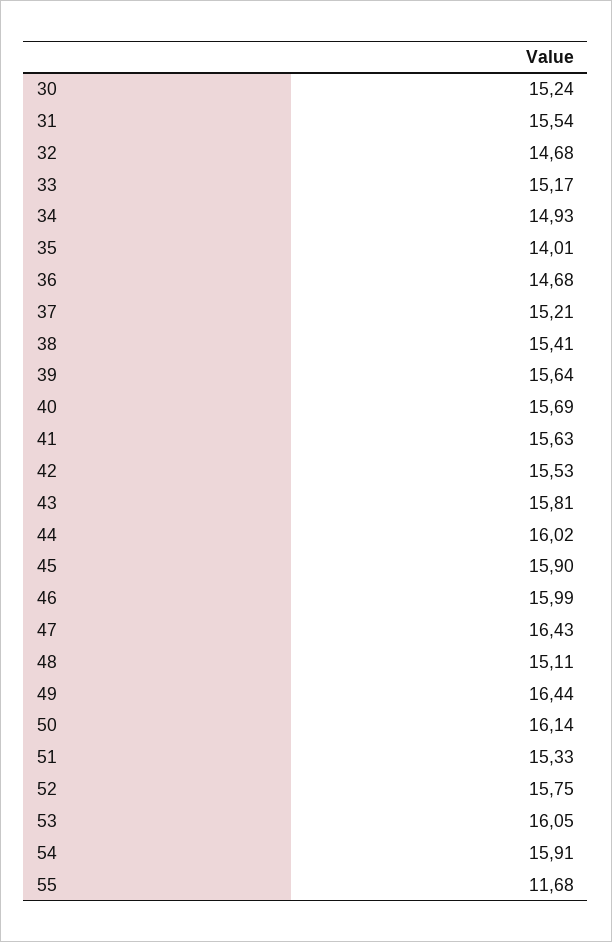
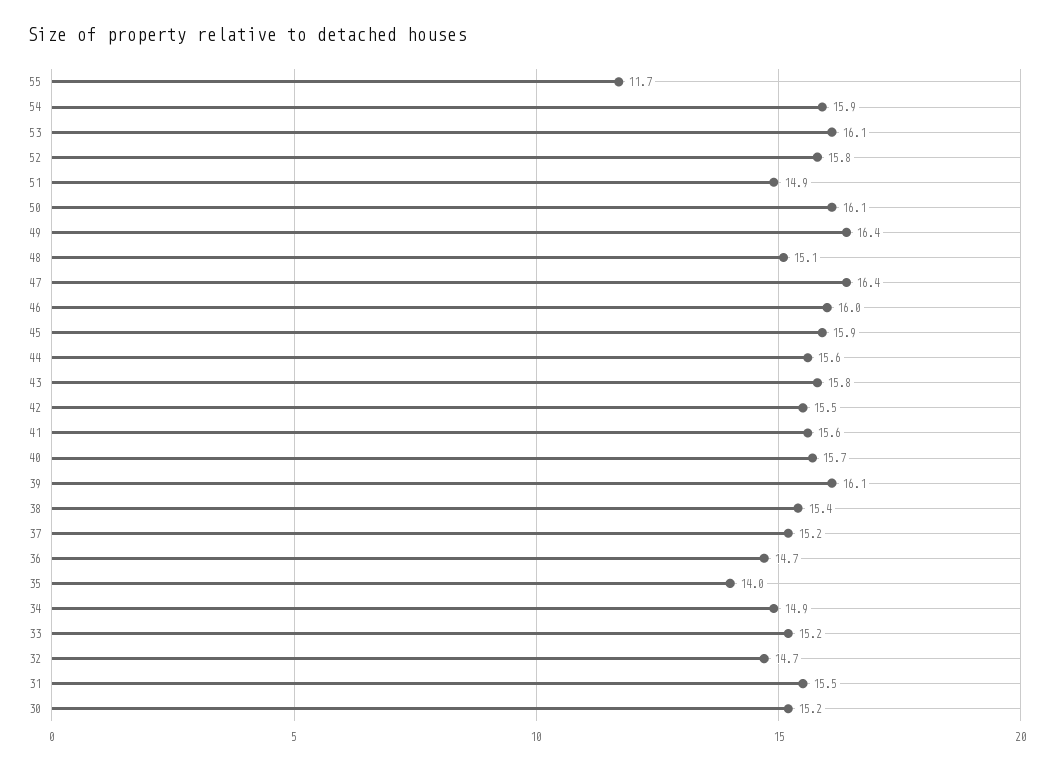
  {
    "30": 15.24,
    "31": 15.54,
    "32": 14.68,
    "33": 15.17,
    "34": 14.93,
    "35": 14.01,
    "36": 14.68,
    "37": 15.21,
    "38": 15.41,
-   "39": 15.64,
+   "39": 16.1,
    "40": 15.69,
    "41": 15.63,
    "42": 15.53,
    "43": 15.81,
-   "44": 16.02,
+   "44": 15.6,
    "45": 15.9,
    "46": 15.99,
    "47": 16.43,
    "48": 15.11,
    "49": 16.44,
    "50": 16.14,
-   "51": 15.33,
+   "51": 14.9,
    "52": 15.75,
    "53": 16.05,
    "54": 15.91,
    "55": 11.68
  }

